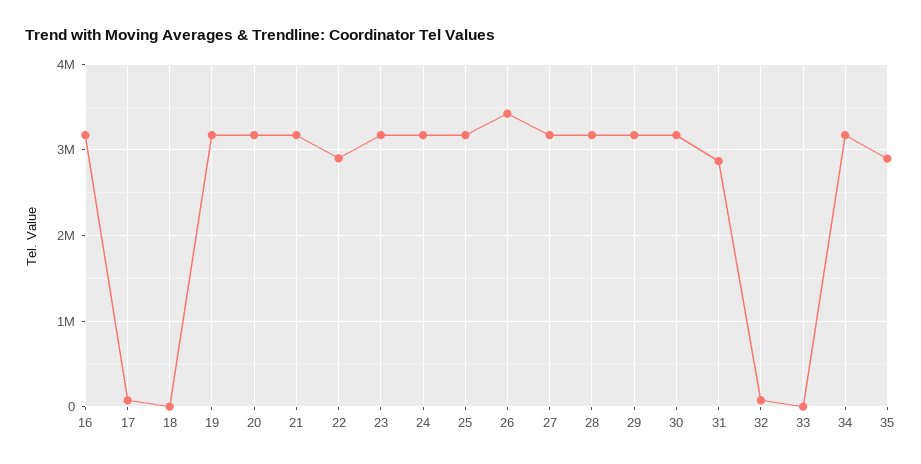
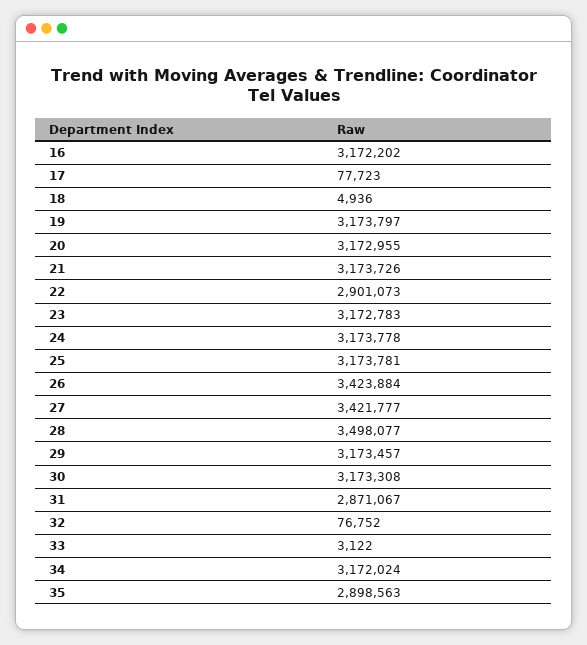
  {
    "16": 3172202,
    "17": 77723,
    "18": 4936,
    "19": 3173797,
    "20": 3172955,
    "21": 3173726,
    "22": 2901073,
    "23": 3172783,
    "24": 3173778,
    "25": 3173781,
    "26": 3423884,
-   "27": 3200000,
+   "27": 3421777,
-   "28": 3200000,
+   "28": 3498077,
    "29": 3173457,
    "30": 3173308,
    "31": 2871067,
    "32": 76752,
    "33": 3122,
    "34": 3172024,
    "35": 2898563
  }

